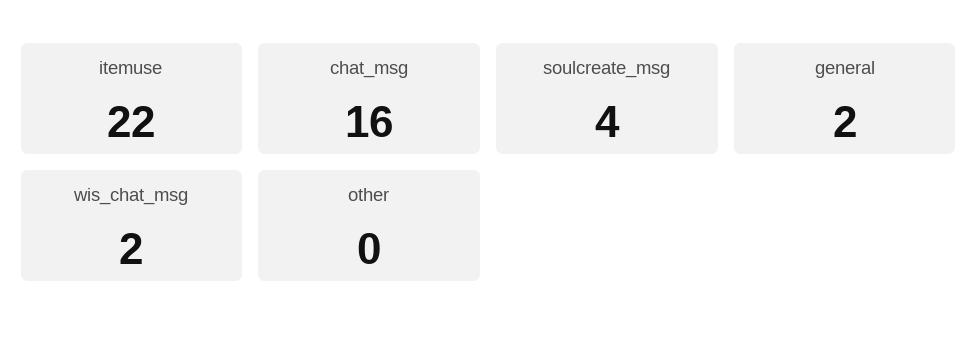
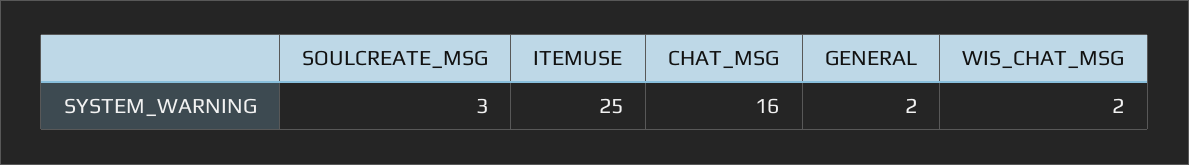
  {
-   "itemuse": 22,
+   "itemuse": 25,
    "chat_msg": 16,
-   "soulcreate_msg": 4,
+   "soulcreate_msg": 3,
    "general": 2,
-   "wis_chat_msg": 2,
+   "wis_chat_msg": 2
-   "other": 0
  }

